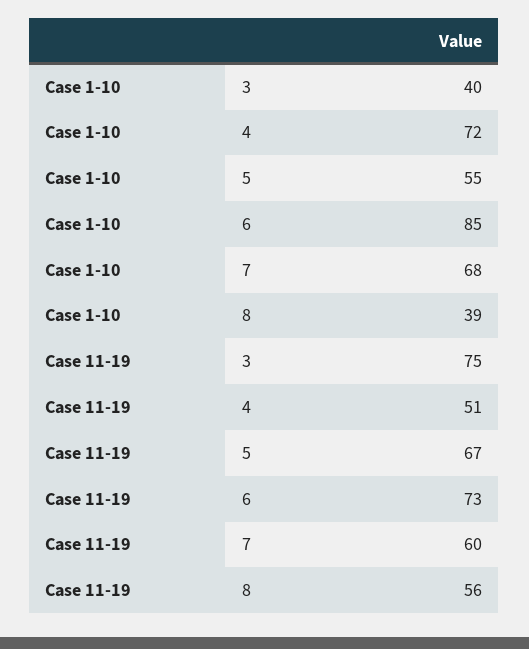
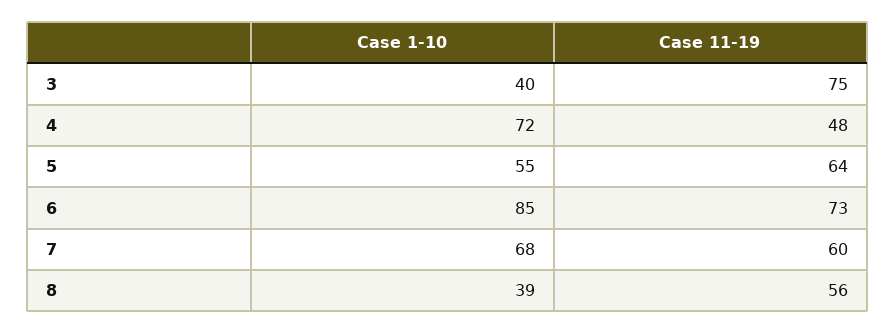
  {
    "Case 1-10": {
      "3": 40,
      "4": 72,
      "5": 55,
      "6": 85,
      "7": 68,
      "8": 39
    },
    "Case 11-19": {
      "3": 75,
-     "4": 51,
+     "4": 48,
-     "5": 67,
+     "5": 64,
      "6": 73,
      "7": 60,
      "8": 56
    }
  }

